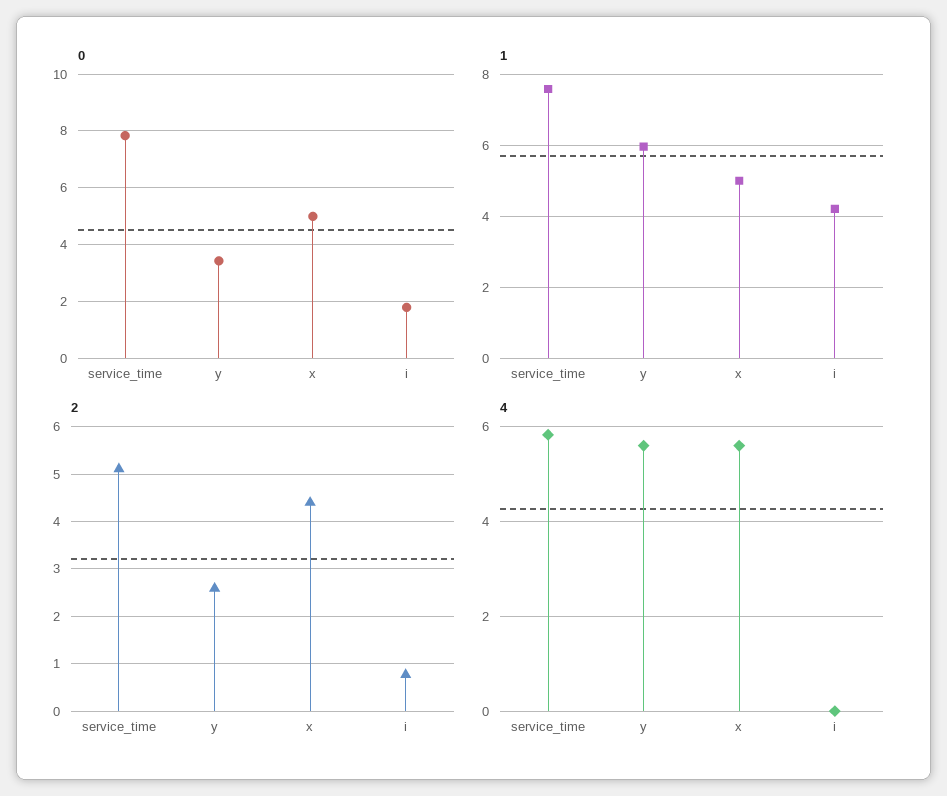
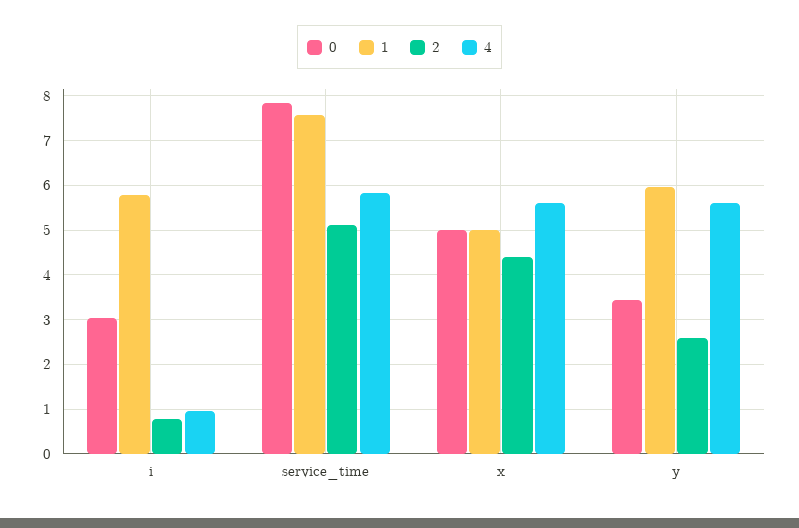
  {
    "0": {
      "service_time": 7.8,
      "y": 3.4,
      "x": 5,
-     "i": 1.75
+     "i": 3
    },
    "1": {
      "service_time": 7.6,
      "y": 6,
      "x": 5,
-     "i": 4.2
+     "i": 5.8
    },
    "2": {
      "service_time": 5.2,
      "y": 2.6,
      "x": 4.4,
      "i": 0.8
    },
    "4": {
      "service_time": 5.8,
      "y": 5.6,
      "x": 5.6,
-     "i": 0
+     "i": 1
    }
  }

